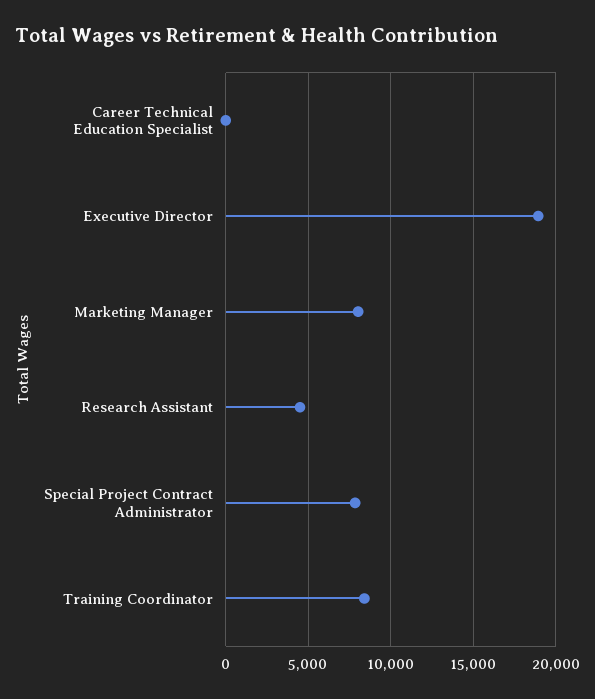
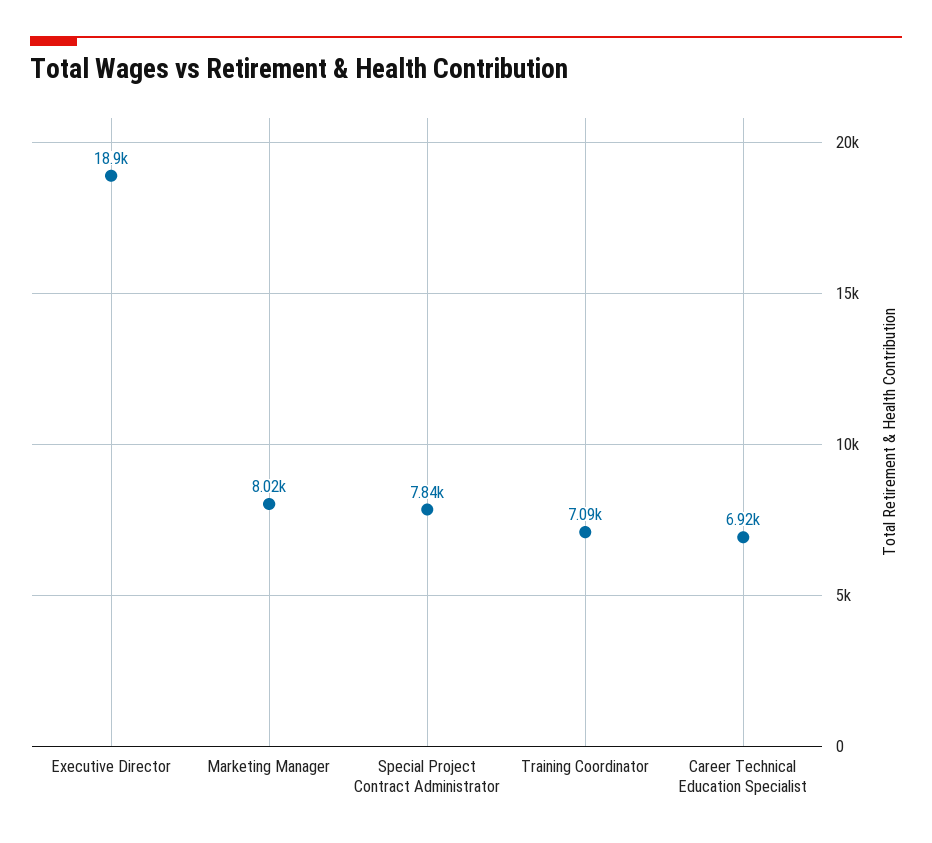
  {
-   "Career Technical Education Specialist": 0,
+   "Career Technical Education Specialist": 6920,
    "Executive Director": 18900,
    "Marketing Manager": 8020,
-   "Research Assistant": 4500,
    "Special Project Contract Administrator": 7840,
-   "Training Coordinator": 8500
+   "Training Coordinator": 7090
  }

